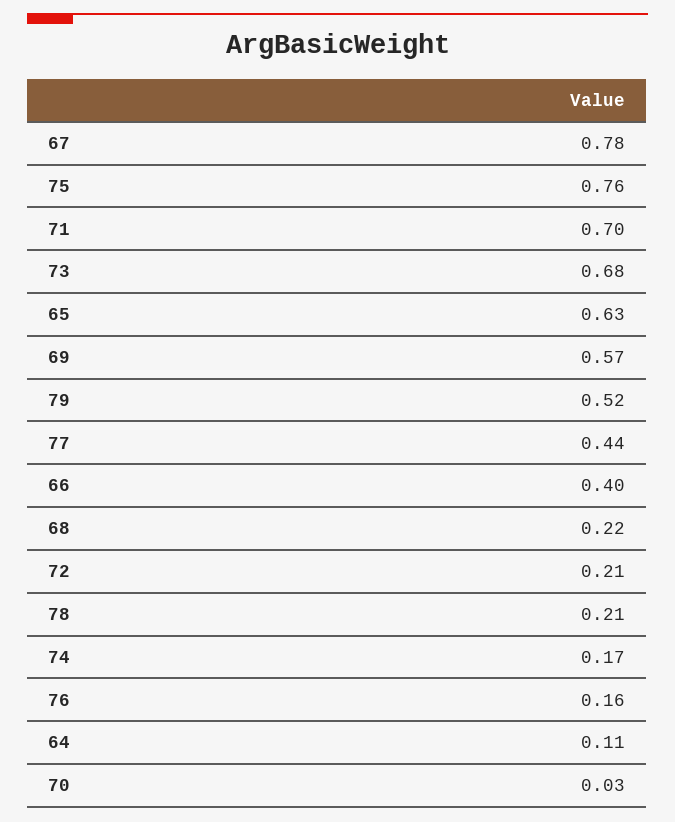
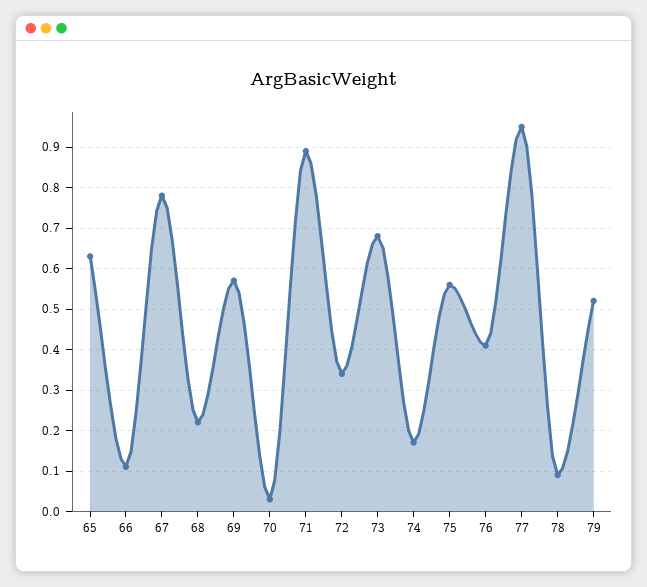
  {
    "67": 0.78,
-   "75": 0.76,
+   "75": 0.55,
-   "71": 0.7,
+   "71": 0.9,
    "73": 0.68,
    "65": 0.63,
    "69": 0.57,
    "79": 0.52,
-   "77": 0.44,
+   "77": 0.95,
-   "66": 0.4,
+   "66": 0.1,
    "68": 0.22,
-   "72": 0.21,
+   "72": 0.35,
-   "78": 0.21,
+   "78": 0.1,
    "74": 0.17,
-   "76": 0.16,
+   "76": 0.4,
-   "64": 0.11,
    "70": 0.03
  }

